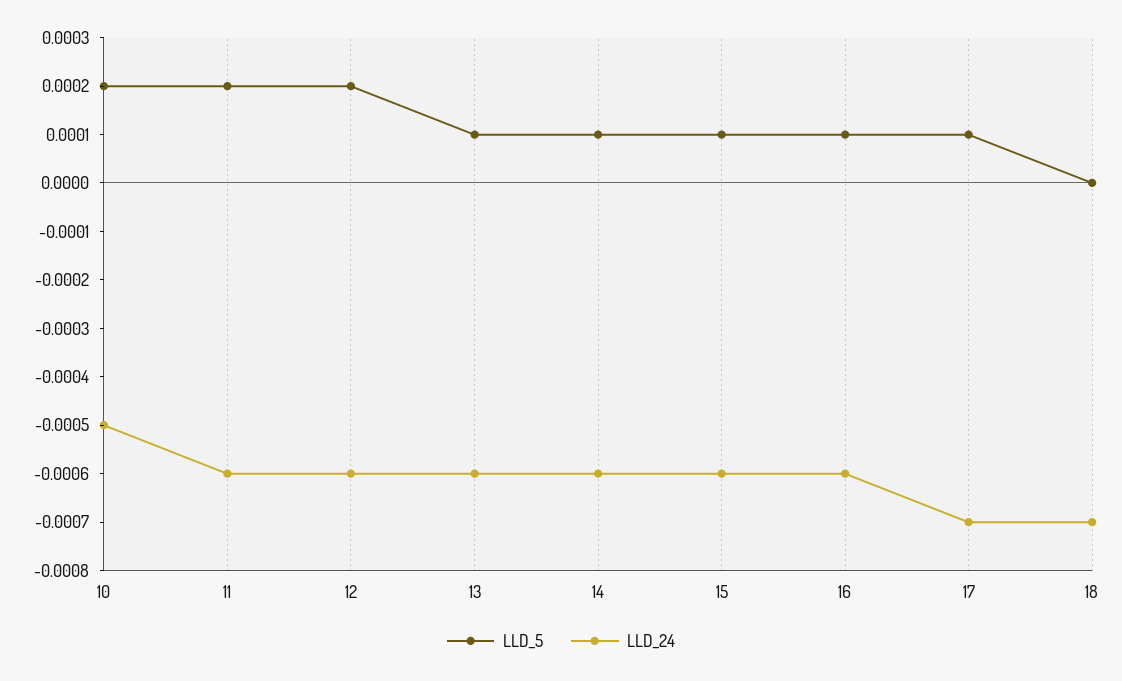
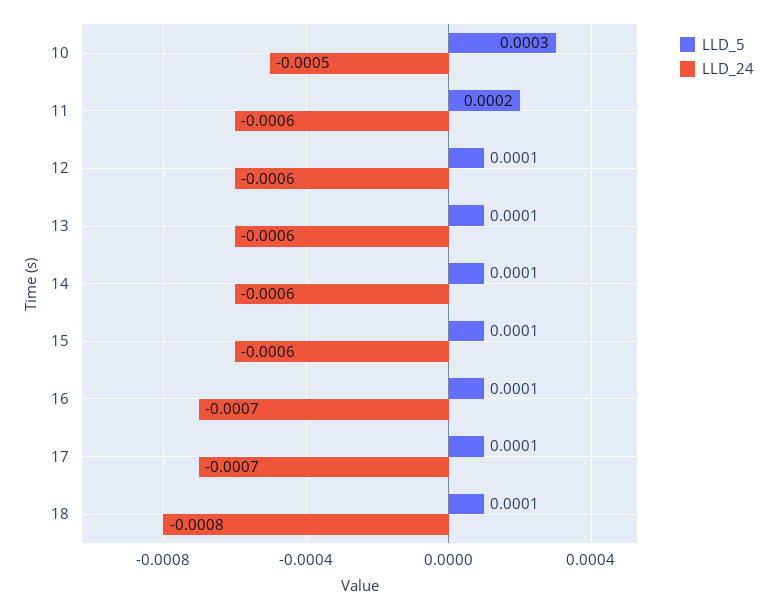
  {
    "LLD_5": {
-     "10": 0.0002,
+     "10": 0.0003,
      "11": 0.0002,
-     "12": 0.0002,
+     "12": 0.0001,
      "13": 0.0001,
      "14": 0.0001,
      "15": 0.0001,
      "16": 0.0001,
      "17": 0.0001,
-     "18": 0
+     "18": 0.0001
    },
    "LLD_24": {
      "10": -0.0005,
      "11": -0.0006,
      "12": -0.0006,
      "13": -0.0006,
      "14": -0.0006,
      "15": -0.0006,
-     "16": -0.0006,
+     "16": -0.0007,
      "17": -0.0007,
-     "18": -0.0007
+     "18": -0.0008
    }
  }

